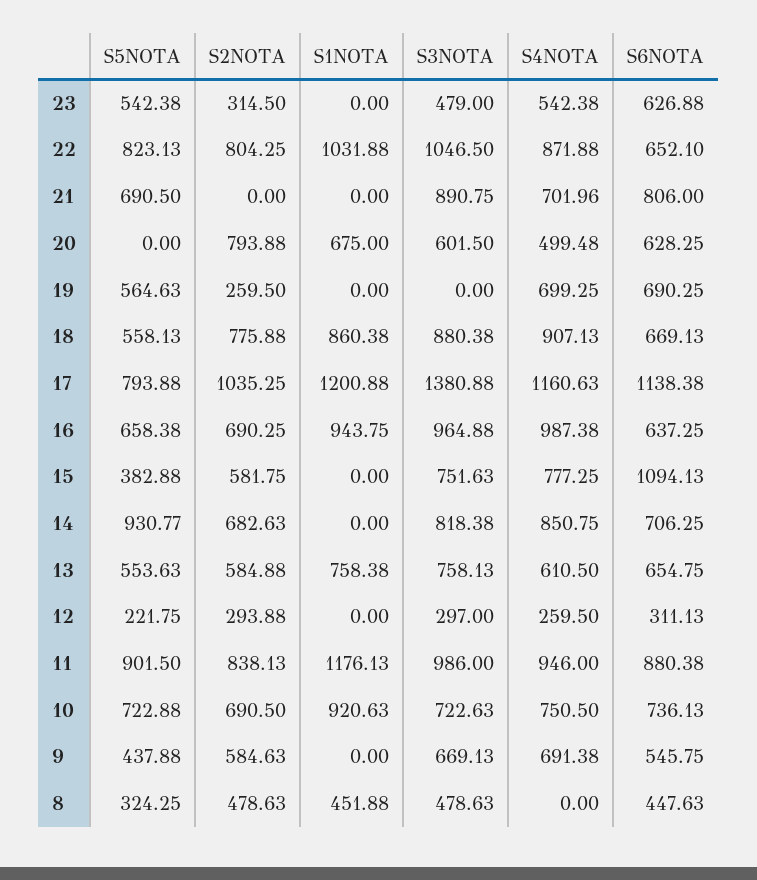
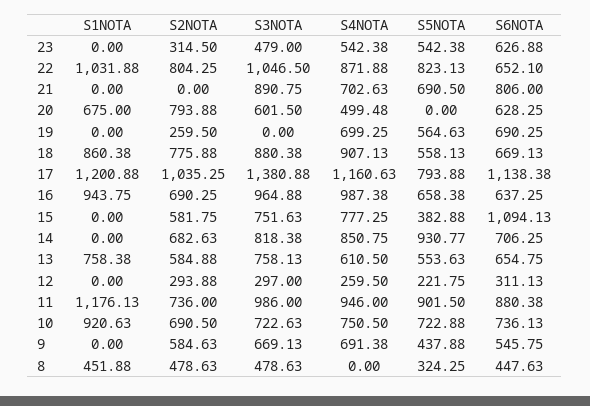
  {
    "S5NOTA": {
      "23": 542.38,
      "22": 823.13,
      "21": 690.5,
      "20": 0,
      "19": 564.63,
      "18": 558.13,
      "17": 793.88,
      "16": 658.38,
      "15": 382.88,
      "14": 930.77,
      "13": 553.63,
      "12": 221.75,
      "11": 901.5,
      "10": 722.88,
      "9": 437.88,
      "8": 324.25
    },
    "S2NOTA": {
      "23": 314.5,
      "22": 804.25,
      "21": 0,
      "20": 793.88,
      "19": 259.5,
      "18": 775.88,
      "17": 1035.25,
      "16": 690.25,
      "15": 581.75,
      "14": 682.63,
      "13": 584.88,
      "12": 293.88,
-     "11": 838.13,
+     "11": 736,
      "10": 690.5,
      "9": 584.63,
      "8": 478.63
    },
    "S1NOTA": {
      "23": 0,
      "22": 1031.88,
      "21": 0,
      "20": 675,
      "19": 0,
      "18": 860.38,
      "17": 1200.88,
      "16": 943.75,
      "15": 0,
      "14": 0,
      "13": 758.38,
      "12": 0,
      "11": 1176.13,
      "10": 920.63,
      "9": 0,
      "8": 451.88
    },
    "S3NOTA": {
      "23": 479,
      "22": 1046.5,
      "21": 890.75,
      "20": 601.5,
      "19": 0,
      "18": 880.38,
      "17": 1380.88,
      "16": 964.88,
      "15": 751.63,
      "14": 818.38,
      "13": 758.13,
      "12": 297,
      "11": 986,
      "10": 722.63,
      "9": 669.13,
      "8": 478.63
    },
    "S4NOTA": {
      "23": 542.38,
      "22": 871.88,
-     "21": 701.96,
+     "21": 702.63,
      "20": 499.48,
      "19": 699.25,
      "18": 907.13,
      "17": 1160.63,
      "16": 987.38,
      "15": 777.25,
      "14": 850.75,
      "13": 610.5,
      "12": 259.5,
      "11": 946,
      "10": 750.5,
      "9": 691.38,
      "8": 0
    },
    "S6NOTA": {
      "23": 626.88,
      "22": 652.1,
      "21": 806,
      "20": 628.25,
      "19": 690.25,
      "18": 669.13,
      "17": 1138.38,
      "16": 637.25,
      "15": 1094.13,
      "14": 706.25,
      "13": 654.75,
      "12": 311.13,
      "11": 880.38,
      "10": 736.13,
      "9": 545.75,
      "8": 447.63
    }
  }

